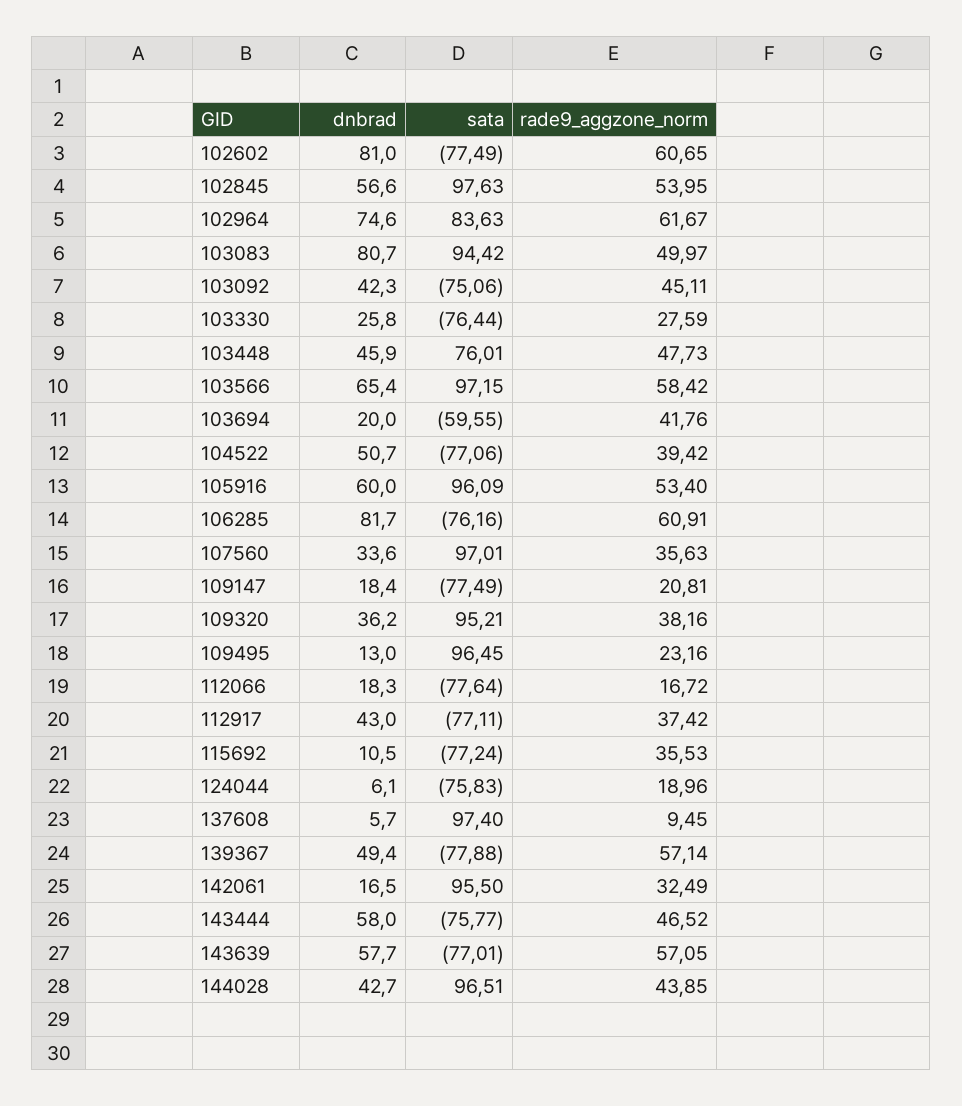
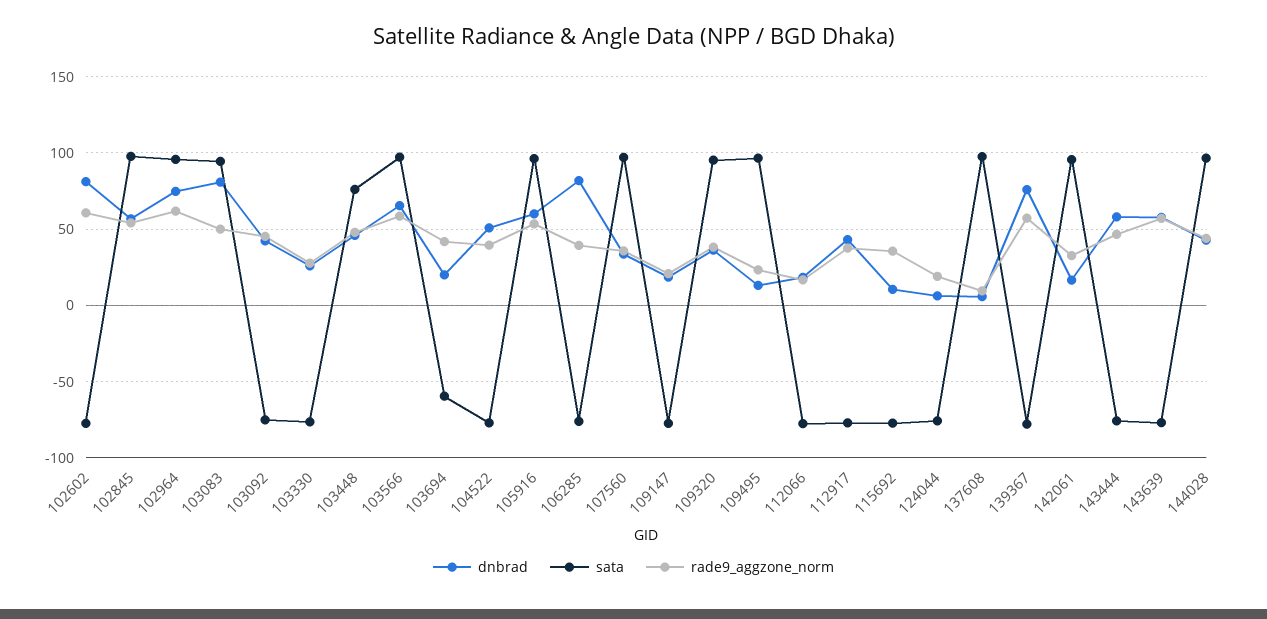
  {
    "dnbrad": {
      "102602": 81,
      "102845": 56.6,
      "102964": 74.6,
      "103083": 80.7,
      "103092": 42.3,
      "103330": 25.8,
      "103448": 45.9,
      "103566": 65.4,
      "103694": 20,
      "104522": 50.7,
      "105916": 60,
      "106285": 81.7,
      "107560": 33.6,
      "109147": 18.4,
      "109320": 36.2,
      "109495": 13,
      "112066": 18.3,
      "112917": 43,
      "115692": 10.5,
      "124044": 6.1,
      "137608": 5.7,
-     "139367": 49.4,
+     "139367": 75,
      "142061": 16.5,
      "143444": 58,
      "143639": 57.7,
      "144028": 42.7
    },
    "sata": {
      "102602": -77.49,
      "102845": 97.63,
-     "102964": 83.63,
+     "102964": 95,
      "103083": 94.42,
      "103092": -75.06,
      "103330": -76.44,
      "103448": 76.01,
      "103566": 97.15,
      "103694": -59.55,
      "104522": -77.06,
      "105916": 96.09,
      "106285": -76.16,
      "107560": 97.01,
      "109147": -77.49,
      "109320": 95.21,
      "109495": 96.45,
      "112066": -77.64,
      "112917": -77.11,
      "115692": -77.24,
      "124044": -75.83,
      "137608": 97.4,
      "139367": -77.88,
      "142061": 95.5,
      "143444": -75.77,
      "143639": -77.01,
      "144028": 96.51
    },
    "rade9_aggzone_norm": {
      "102602": 60.65,
      "102845": 53.95,
      "102964": 61.67,
      "103083": 49.97,
      "103092": 45.11,
      "103330": 27.59,
      "103448": 47.73,
      "103566": 58.42,
      "103694": 41.76,
      "104522": 39.42,
      "105916": 53.4,
-     "106285": 60.91,
+     "106285": 40,
      "107560": 35.63,
      "109147": 20.81,
      "109320": 38.16,
      "109495": 23.16,
      "112066": 16.72,
      "112917": 37.42,
      "115692": 35.53,
      "124044": 18.96,
      "137608": 9.45,
      "139367": 57.14,
      "142061": 32.49,
      "143444": 46.52,
      "143639": 57.05,
      "144028": 43.85
    }
  }

